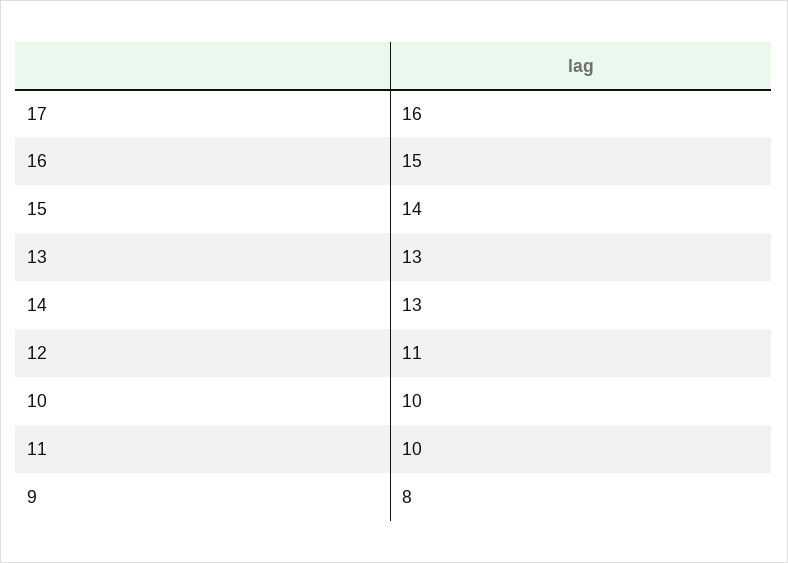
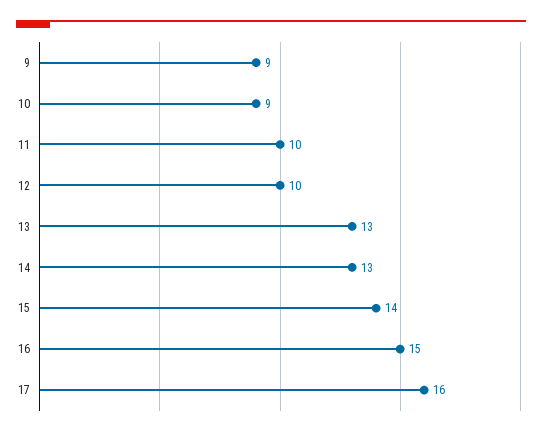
  {
    "17": 16,
    "16": 15,
    "15": 14,
    "13": 13,
    "14": 13,
-   "12": 11,
+   "12": 10,
-   "10": 10,
+   "10": 9,
    "11": 10,
-   "9": 8
+   "9": 9
  }

